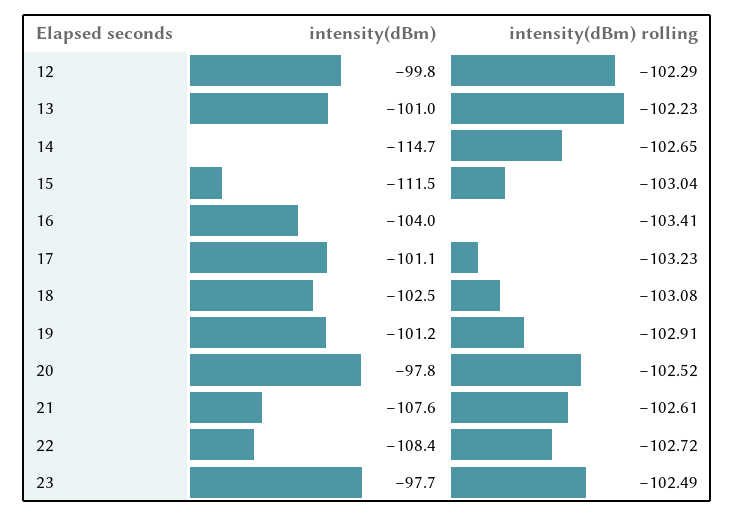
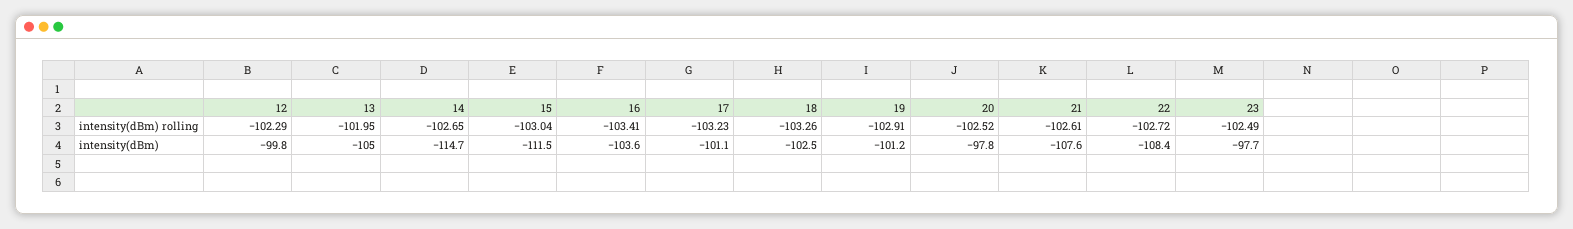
  {
    "intensity(dBm)": {
      "12": -99.8,
-     "13": -101,
+     "13": -105,
      "14": -114.7,
      "15": -111.5,
-     "16": -104,
+     "16": -103.6,
      "17": -101.1,
      "18": -102.5,
      "19": -101.2,
      "20": -97.8,
      "21": -107.6,
      "22": -108.4,
      "23": -97.7
    },
    "intensity(dBm) rolling": {
      "12": -102.29,
-     "13": -102.23,
+     "13": -101.95,
      "14": -102.65,
      "15": -103.04,
      "16": -103.41,
      "17": -103.23,
-     "18": -103.08,
+     "18": -103.26,
      "19": -102.91,
      "20": -102.52,
      "21": -102.61,
      "22": -102.72,
      "23": -102.49
    }
  }

